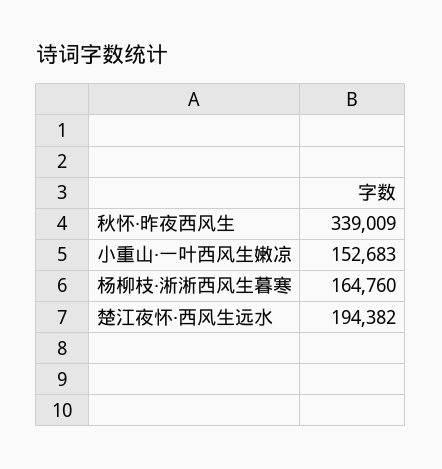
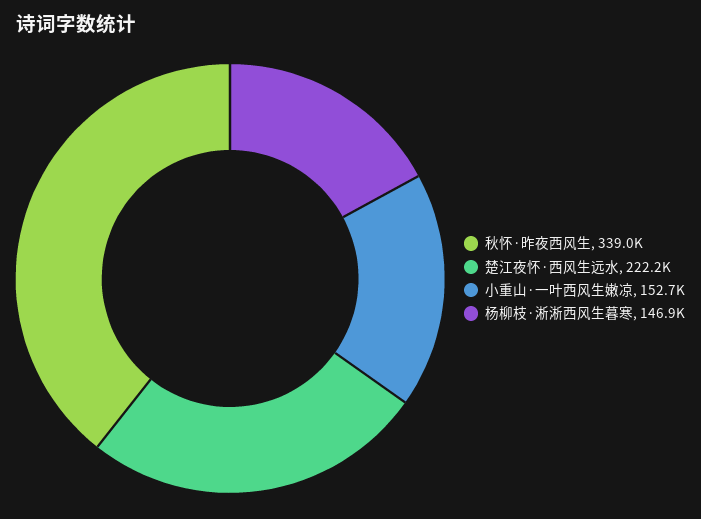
  {
    "秋怀·昨夜西风生": 339009,
    "小重山·一叶西风生嫩凉": 152683,
-   "杨柳枝·淅淅西风生暮寒": 164760,
+   "杨柳枝·淅淅西风生暮寒": 146900,
-   "楚江夜怀·西风生远水": 194382
+   "楚江夜怀·西风生远水": 222200
  }

